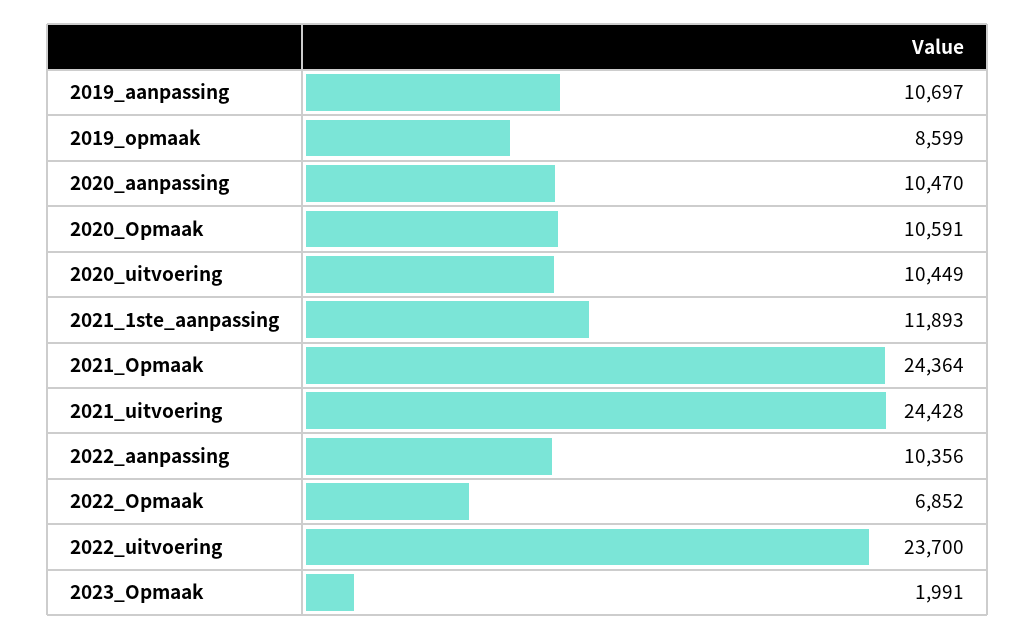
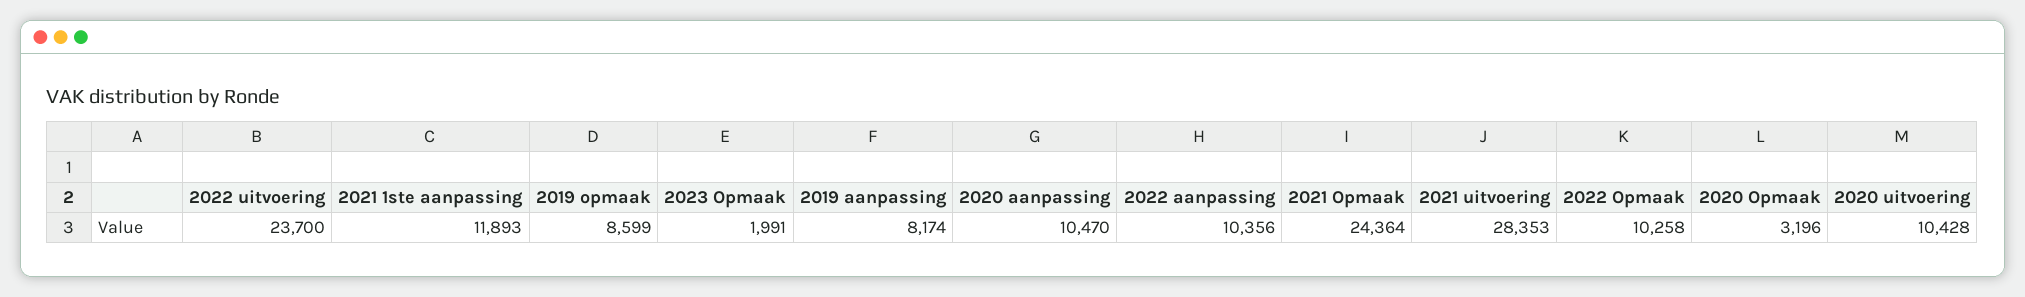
  {
-   "2019_aanpassing": 10697,
+   "2019_aanpassing": 8174,
    "2019_opmaak": 8599,
    "2020_aanpassing": 10470,
-   "2020_Opmaak": 10591,
+   "2020_Opmaak": 3196,
-   "2020_uitvoering": 10449,
+   "2020_uitvoering": 10428,
    "2021_1ste_aanpassing": 11893,
    "2021_Opmaak": 24364,
-   "2021_uitvoering": 24428,
+   "2021_uitvoering": 28353,
    "2022_aanpassing": 10356,
-   "2022_Opmaak": 6852,
+   "2022_Opmaak": 10258,
    "2022_uitvoering": 23700,
    "2023_Opmaak": 1991
  }

